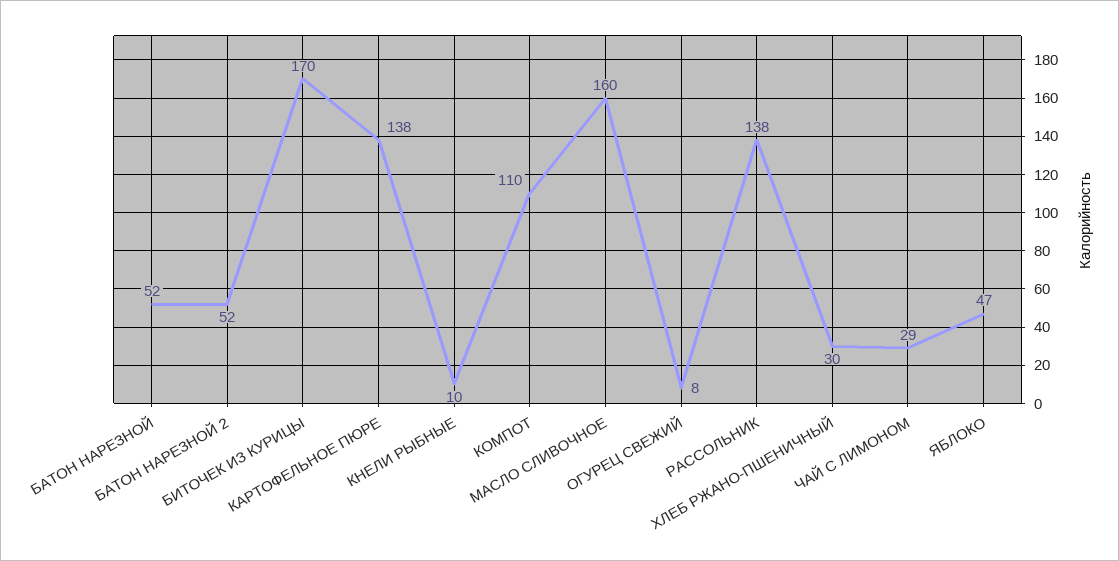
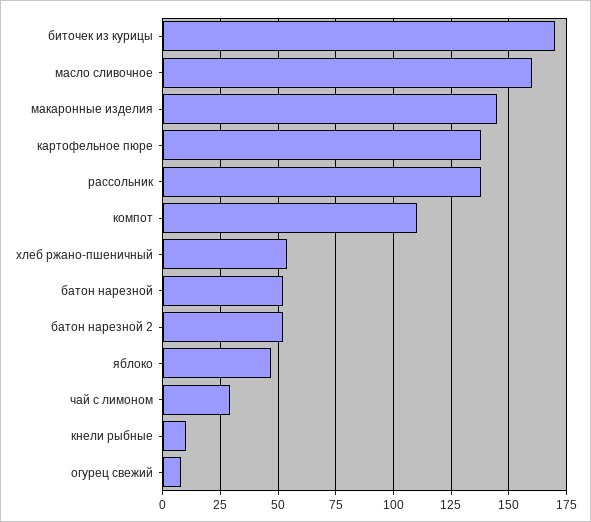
  {
    "БАТОН НАРЕЗНОЙ": 52,
    "БАТОН НАРЕЗНОЙ 2": 52,
    "БИТОЧЕК ИЗ КУРИЦЫ": 170,
    "КАРТОФЕЛЬНОЕ ПЮРЕ": 138,
    "КНЕЛИ РЫБНЫЕ": 10,
    "КОМПОТ": 110,
    "МАСЛО СЛИВОЧНОЕ": 160,
    "ОГУРЕЦ СВЕЖИЙ": 8,
    "РАССОЛЬНИК": 138,
-   "ХЛЕБ РЖАНО-ПШЕНИЧНЫЙ": 30,
+   "ХЛЕБ РЖАНО-ПШЕНИЧНЫЙ": 55,
    "ЧАЙ С ЛИМОНОМ": 29,
-   "ЯБЛОКО": 47
+   "ЯБЛОКО": 47,
+   "макаронные изделия": 145
  }

